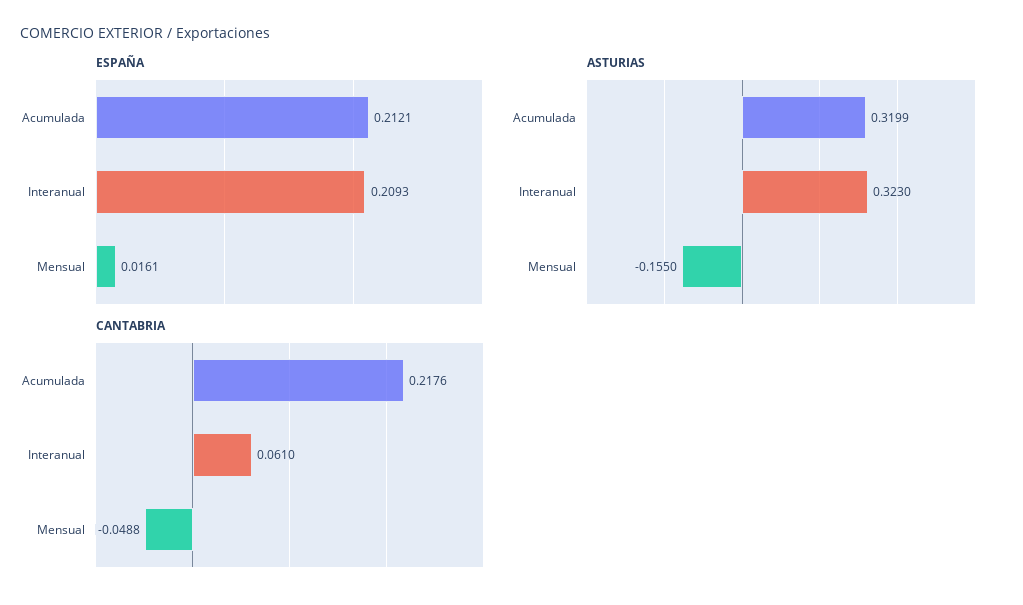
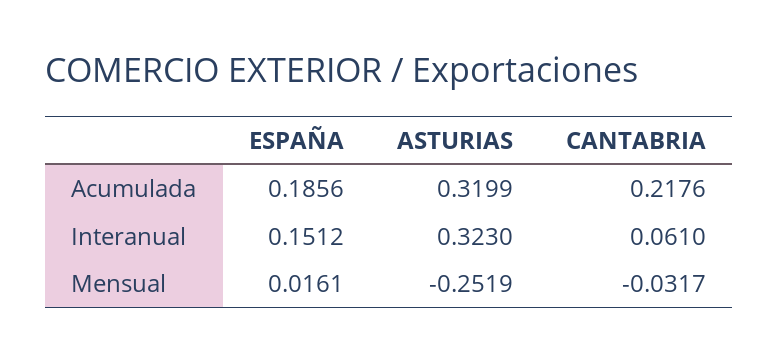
  {
    "ESPAÑA": {
-     "Acumulada": 0.2121,
+     "Acumulada": 0.1856,
-     "Interanual": 0.2093,
+     "Interanual": 0.1512,
      "Mensual": 0.0161
    },
    "ASTURIAS": {
      "Acumulada": 0.3199,
      "Interanual": 0.323,
-     "Mensual": -0.155
+     "Mensual": -0.2519
    },
    "CANTABRIA": {
      "Acumulada": 0.2176,
      "Interanual": 0.061,
-     "Mensual": -0.0488
+     "Mensual": -0.0317
    }
  }

